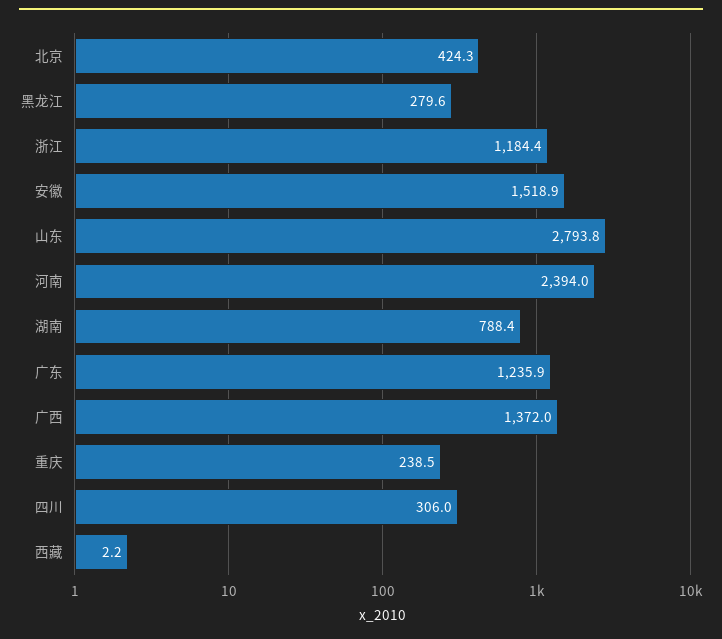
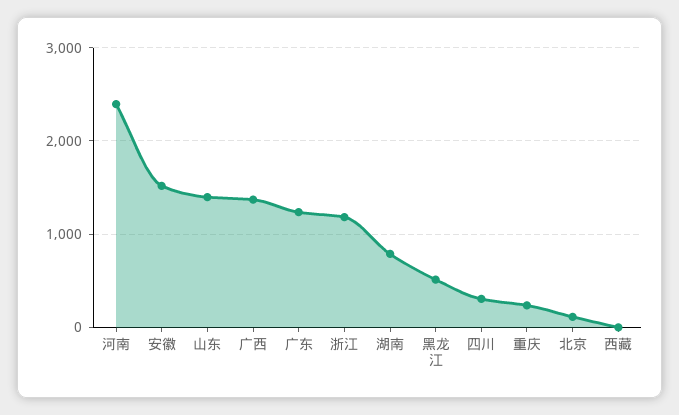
  {
-   "北京": 424.3,
+   "北京": 100,
-   "黑龙江": 279.6,
+   "黑龙江": 500,
    "浙江": 1184.4,
    "安徽": 1518.9,
-   "山东": 2793.8,
+   "山东": 1400,
    "河南": 2394,
    "湖南": 788.4,
    "广东": 1235.9,
    "广西": 1372,
    "重庆": 238.5,
    "四川": 306,
    "西藏": 2.2
  }

